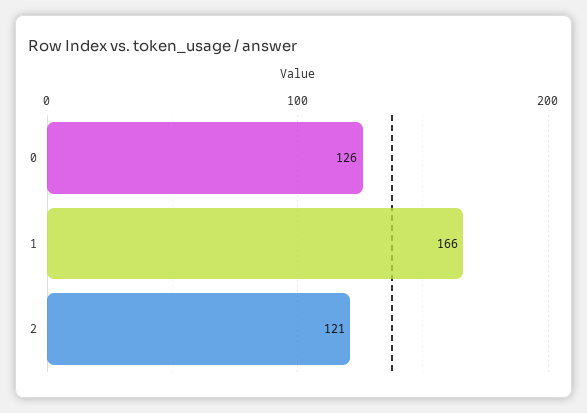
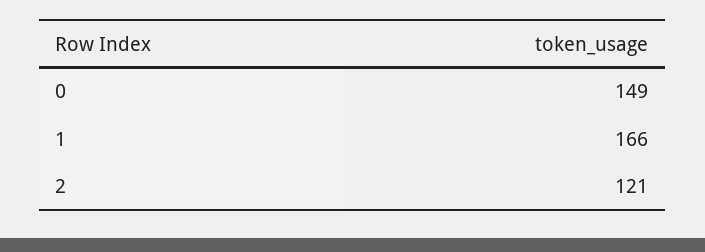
  {
-   "0": 126,
+   "0": 149,
    "1": 166,
    "2": 121
  }

